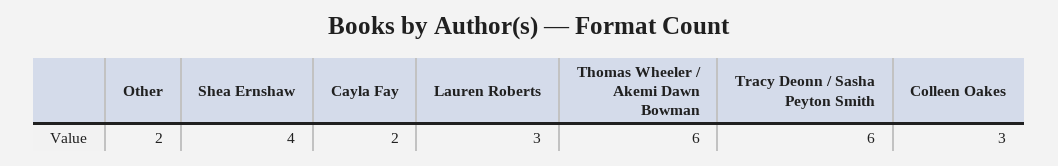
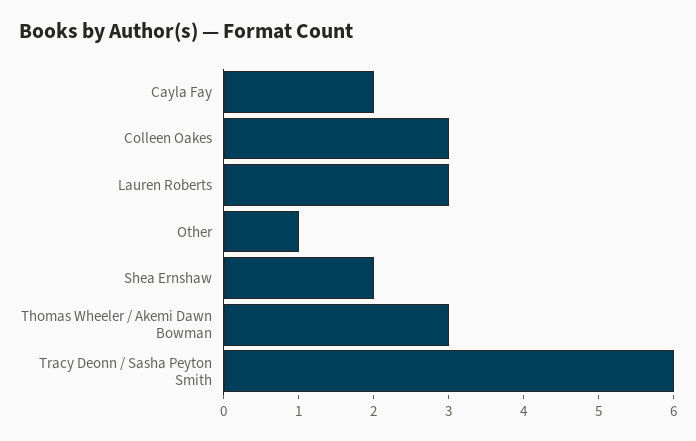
  {
-   "Other": 2,
+   "Other": 1,
-   "Shea Ernshaw": 4,
+   "Shea Ernshaw": 2,
    "Cayla Fay": 2,
    "Lauren Roberts": 3,
-   "Thomas Wheeler / Akemi Dawn Bowman": 6,
+   "Thomas Wheeler / Akemi Dawn Bowman": 3,
    "Tracy Deonn / Sasha Peyton Smith": 6,
    "Colleen Oakes": 3
  }

